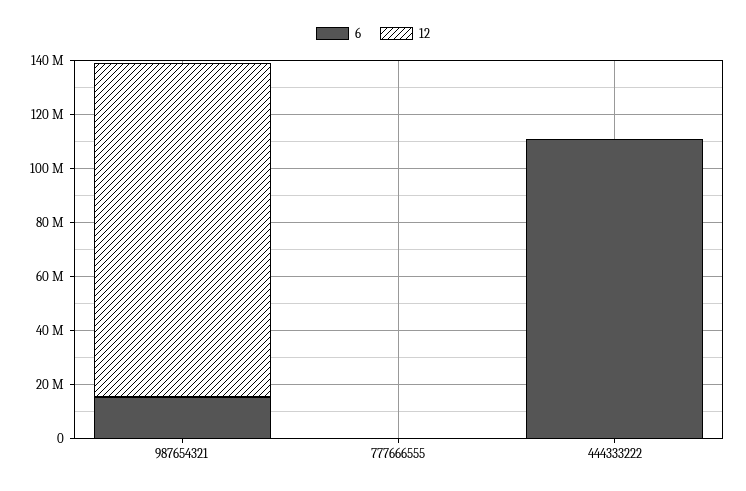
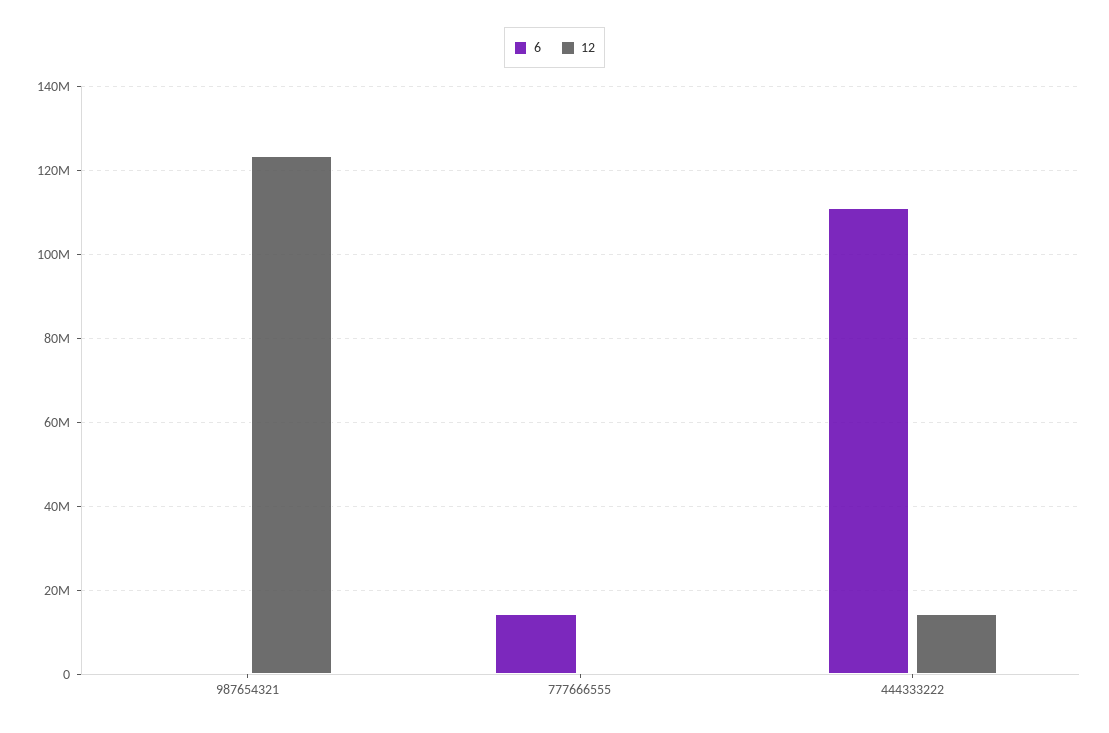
  {
    "6": {
-     "987654321": 15000000,
+     "987654321": 0,
-     "777666555": 0,
+     "777666555": 14000000,
      "444333222": 112000000
    },
    "12": {
      "987654321": 124000000,
      "777666555": 0,
-     "444333222": 0
+     "444333222": 14000000
    }
  }

